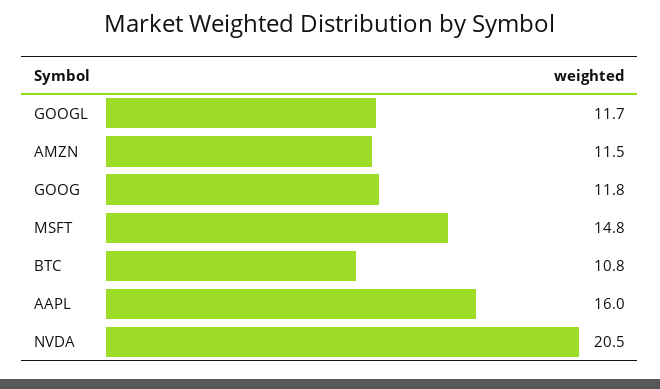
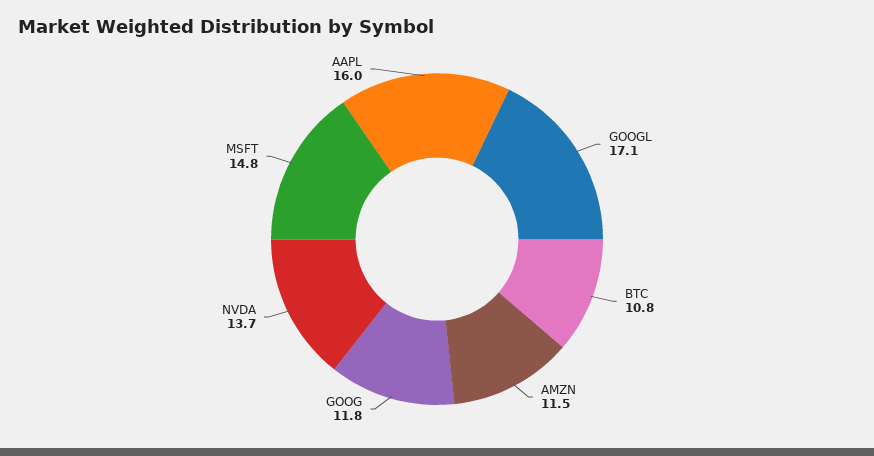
  {
-   "GOOGL": 11.7,
+   "GOOGL": 17.1,
    "AMZN": 11.5,
    "GOOG": 11.8,
    "MSFT": 14.8,
    "BTC": 10.8,
    "AAPL": 16,
-   "NVDA": 20.5
+   "NVDA": 13.7
  }

